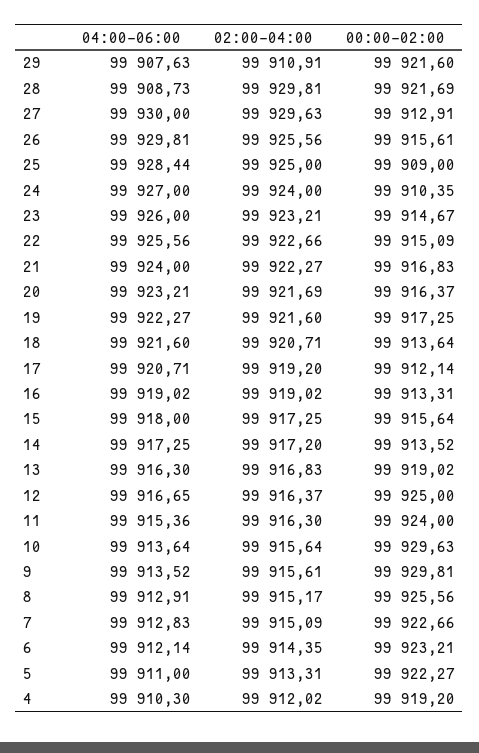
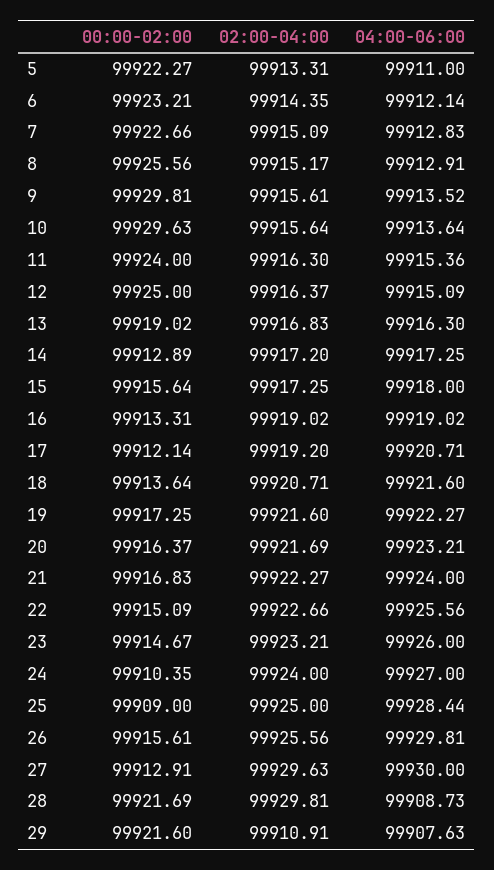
  {
    "04:00-06:00": {
      "29": 99907.63,
      "28": 99908.73,
      "27": 99930,
      "26": 99929.81,
      "25": 99928.44,
      "24": 99927,
      "23": 99926,
      "22": 99925.56,
      "21": 99924,
      "20": 99923.21,
      "19": 99922.27,
      "18": 99921.6,
      "17": 99920.71,
      "16": 99919.02,
      "15": 99918,
      "14": 99917.25,
      "13": 99916.3,
-     "12": 99916.65,
+     "12": 99915.09,
      "11": 99915.36,
      "10": 99913.64,
      "9": 99913.52,
      "8": 99912.91,
      "7": 99912.83,
      "6": 99912.14,
-     "5": 99911,
+     "5": 99911
-     "4": 99910.3
    },
    "02:00-04:00": {
      "29": 99910.91,
      "28": 99929.81,
      "27": 99929.63,
      "26": 99925.56,
      "25": 99925,
      "24": 99924,
      "23": 99923.21,
      "22": 99922.66,
      "21": 99922.27,
      "20": 99921.69,
      "19": 99921.6,
      "18": 99920.71,
      "17": 99919.2,
      "16": 99919.02,
      "15": 99917.25,
      "14": 99917.2,
      "13": 99916.83,
      "12": 99916.37,
      "11": 99916.3,
      "10": 99915.64,
      "9": 99915.61,
      "8": 99915.17,
      "7": 99915.09,
      "6": 99914.35,
-     "5": 99913.31,
+     "5": 99913.31
-     "4": 99912.02
    },
    "00:00-02:00": {
      "29": 99921.6,
      "28": 99921.69,
      "27": 99912.91,
      "26": 99915.61,
      "25": 99909,
      "24": 99910.35,
      "23": 99914.67,
      "22": 99915.09,
      "21": 99916.83,
      "20": 99916.37,
      "19": 99917.25,
      "18": 99913.64,
      "17": 99912.14,
      "16": 99913.31,
      "15": 99915.64,
-     "14": 99913.52,
+     "14": 99912.89,
      "13": 99919.02,
      "12": 99925,
      "11": 99924,
      "10": 99929.63,
      "9": 99929.81,
      "8": 99925.56,
      "7": 99922.66,
      "6": 99923.21,
-     "5": 99922.27,
+     "5": 99922.27
-     "4": 99919.2
    }
  }

